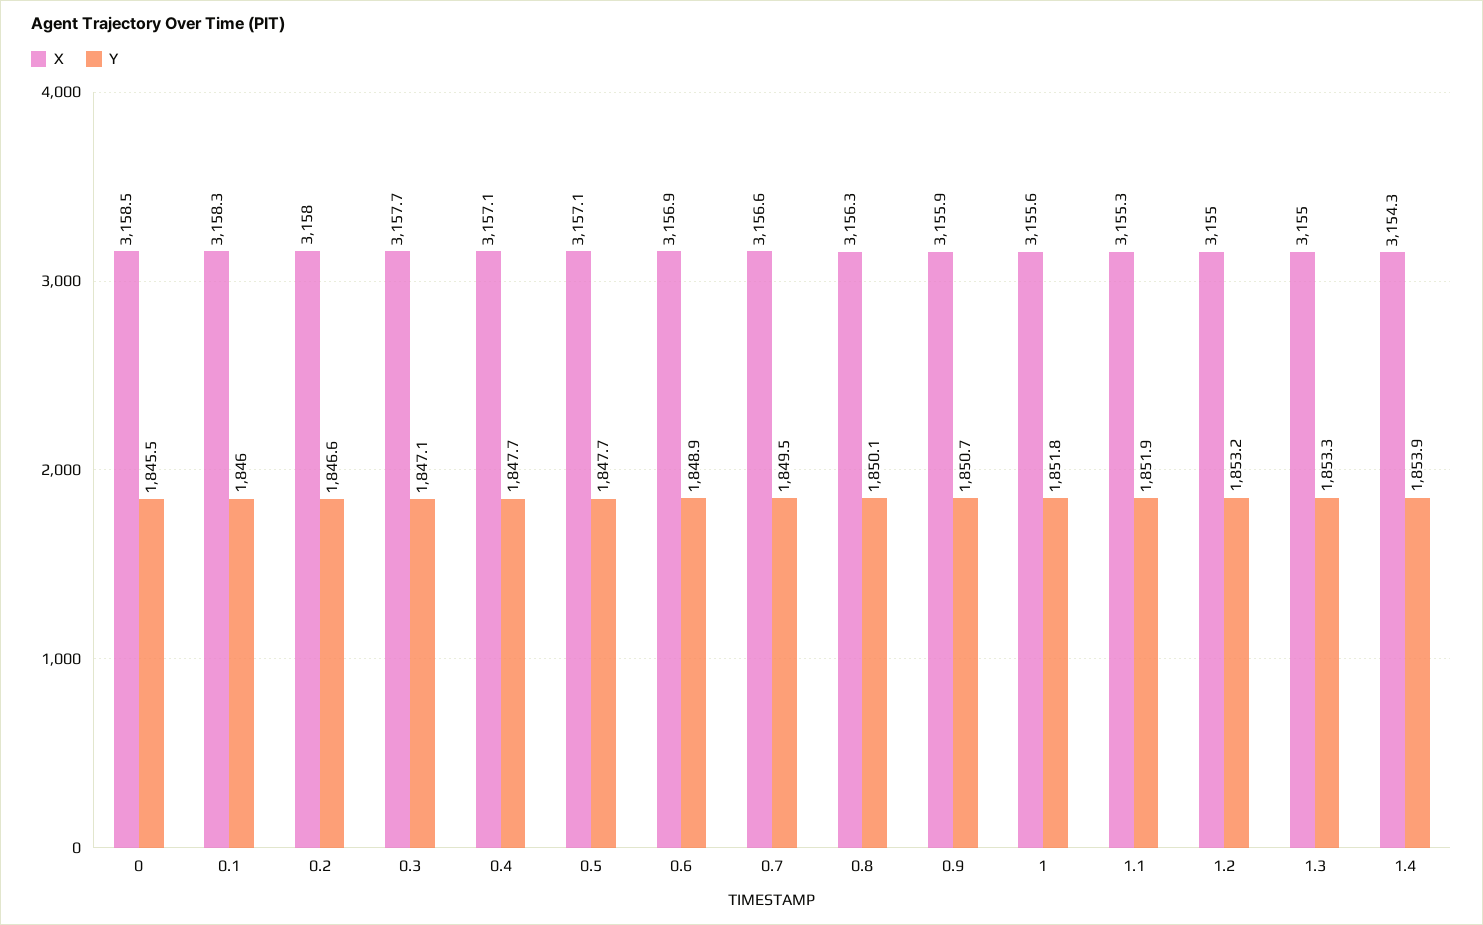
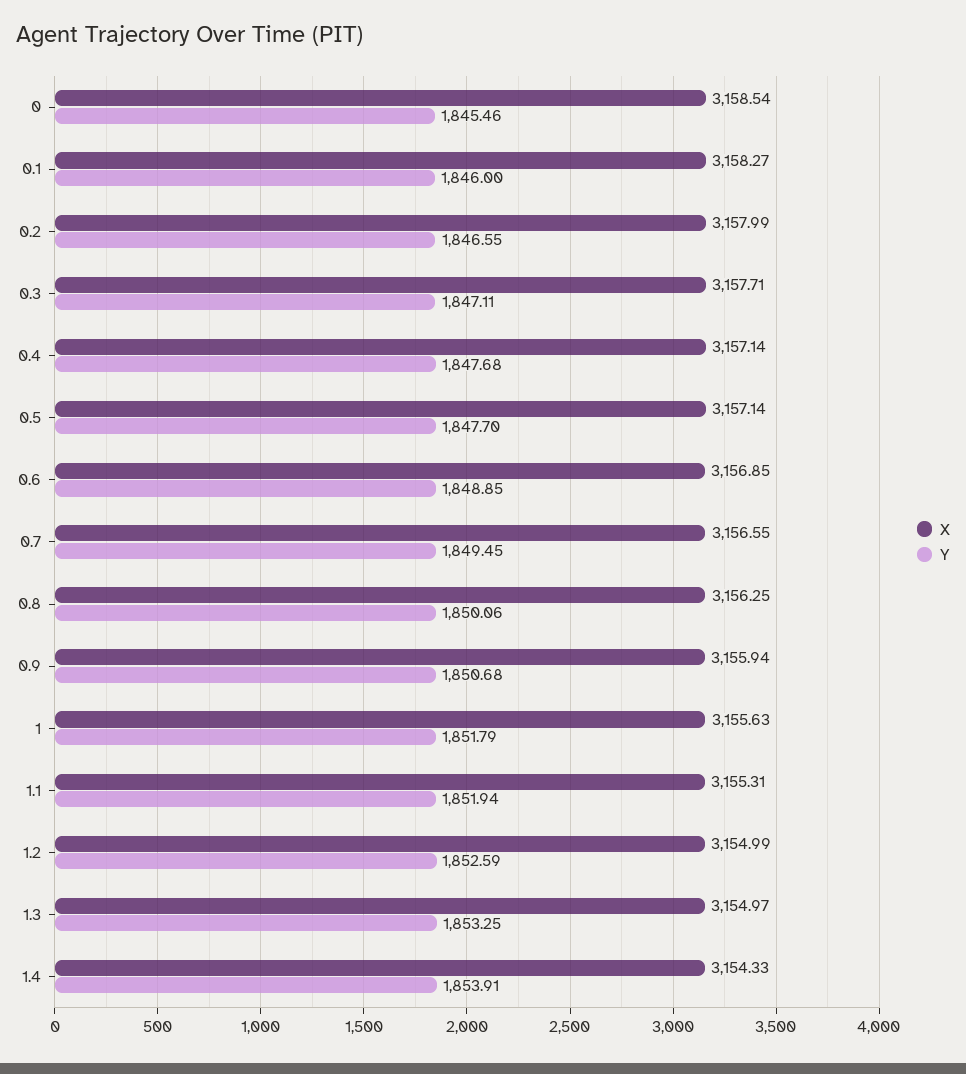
  {
    "X": {
      "0": 3158.54,
      "0.1": 3158.27,
      "0.2": 3157.99,
      "0.3": 3157.71,
      "0.4": 3157.14,
      "0.5": 3157.14,
      "0.6": 3156.85,
      "0.7": 3156.55,
      "0.8": 3156.25,
      "0.9": 3155.94,
      "1": 3155.63,
      "1.1": 3155.31,
      "1.2": 3154.99,
      "1.3": 3154.97,
      "1.4": 3154.33
    },
    "Y": {
      "0": 1845.46,
      "0.1": 1846,
      "0.2": 1846.55,
      "0.3": 1847.11,
      "0.4": 1847.68,
      "0.5": 1847.7,
      "0.6": 1848.85,
      "0.7": 1849.45,
      "0.8": 1850.06,
      "0.9": 1850.68,
      "1": 1851.79,
      "1.1": 1851.94,
-     "1.2": 1853.2,
+     "1.2": 1852.59,
      "1.3": 1853.25,
      "1.4": 1853.91
    }
  }

